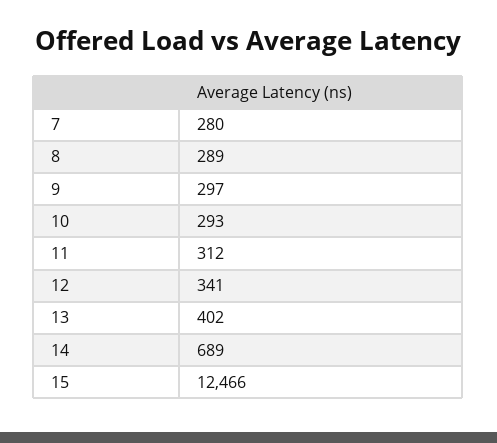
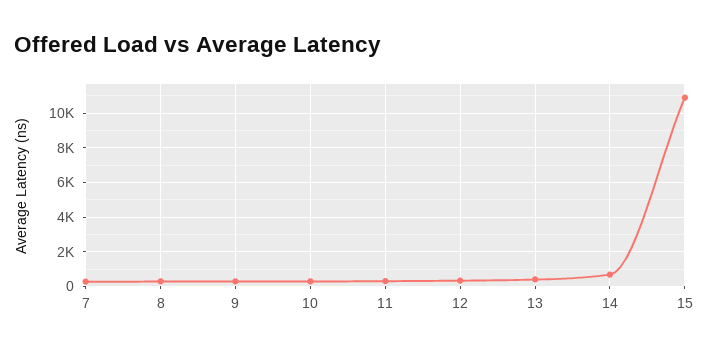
  {
    "7": 280,
    "8": 289,
    "9": 297,
    "10": 293,
    "11": 312,
    "12": 341,
    "13": 402,
    "14": 689,
-   "15": 12466
+   "15": 11000
  }

